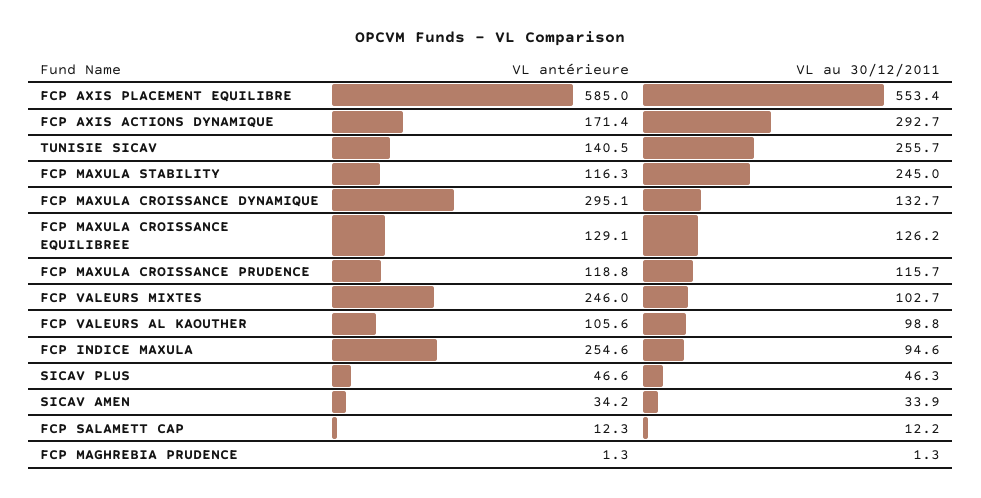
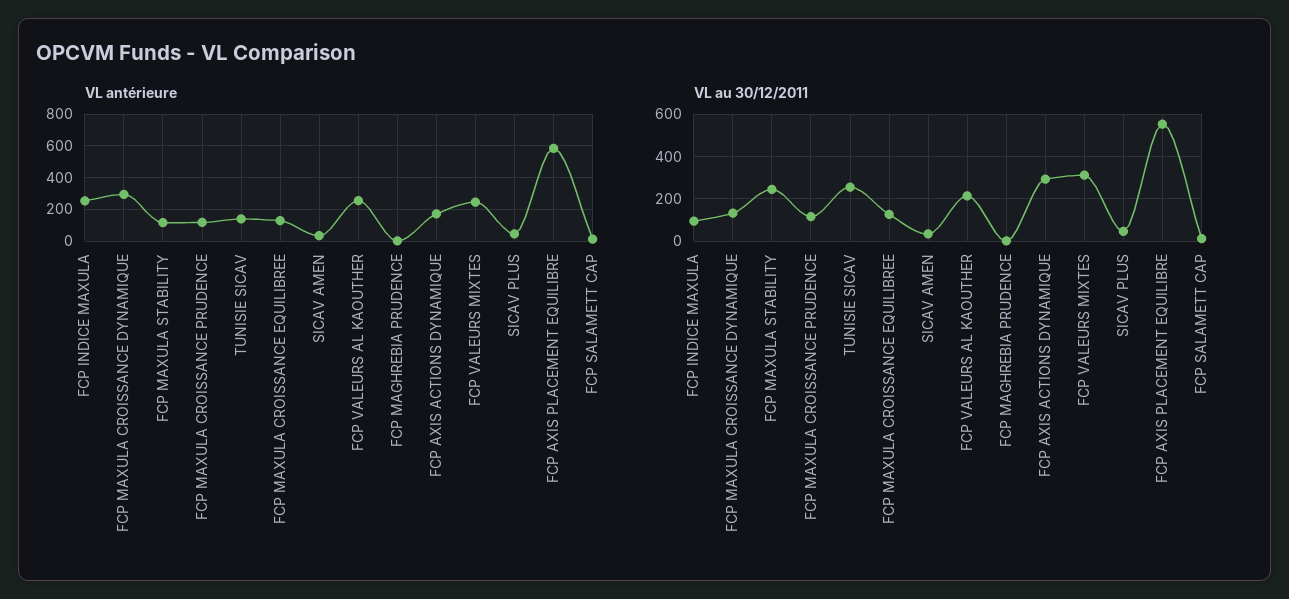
  {
    "VL antérieure": {
      "FCP AXIS PLACEMENT EQUILIBRE": 585,
      "FCP AXIS ACTIONS DYNAMIQUE": 171.4,
      "TUNISIE SICAV": 140.5,
      "FCP MAXULA STABILITY": 116.3,
      "FCP MAXULA CROISSANCE DYNAMIQUE": 295.1,
      "FCP MAXULA CROISSANCE EQUILIBREE": 129.1,
      "FCP MAXULA CROISSANCE PRUDENCE": 118.8,
      "FCP VALEURS MIXTES": 246,
-     "FCP VALEURS AL KAOUTHER": 105.6,
+     "FCP VALEURS AL KAOUTHER": 250,
      "FCP INDICE MAXULA": 254.6,
      "SICAV PLUS": 46.6,
      "SICAV AMEN": 34.2,
      "FCP SALAMETT CAP": 12.3,
      "FCP MAGHREBIA PRUDENCE": 1.3
    },
    "VL au 30/12/2011": {
      "FCP AXIS PLACEMENT EQUILIBRE": 553.4,
      "FCP AXIS ACTIONS DYNAMIQUE": 292.7,
      "TUNISIE SICAV": 255.7,
      "FCP MAXULA STABILITY": 245,
      "FCP MAXULA CROISSANCE DYNAMIQUE": 132.7,
      "FCP MAXULA CROISSANCE EQUILIBREE": 126.2,
      "FCP MAXULA CROISSANCE PRUDENCE": 115.7,
-     "FCP VALEURS MIXTES": 102.7,
+     "FCP VALEURS MIXTES": 300,
-     "FCP VALEURS AL KAOUTHER": 98.8,
+     "FCP VALEURS AL KAOUTHER": 200,
      "FCP INDICE MAXULA": 94.6,
      "SICAV PLUS": 46.3,
      "SICAV AMEN": 33.9,
      "FCP SALAMETT CAP": 12.2,
      "FCP MAGHREBIA PRUDENCE": 1.3
    }
  }

